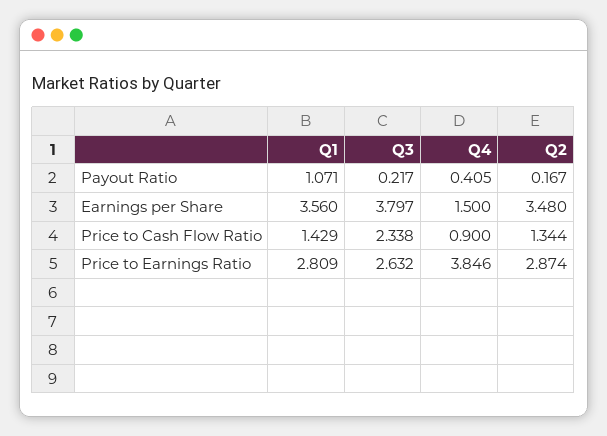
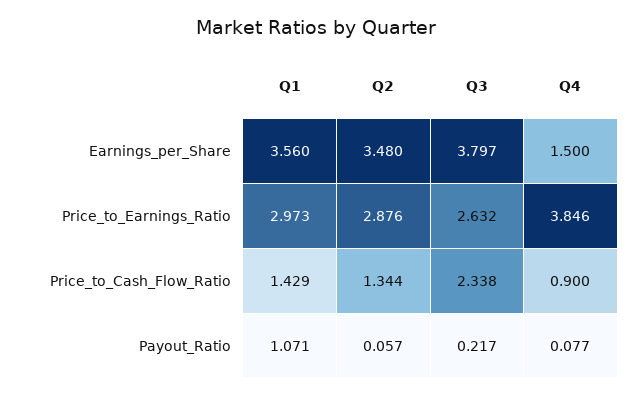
  {
    "Q1": {
      "Payout Ratio": 1.071,
      "Earnings per Share": 3.56,
      "Price to Cash Flow Ratio": 1.429,
-     "Price to Earnings Ratio": 2.809
+     "Price to Earnings Ratio": 2.973
    },
    "Q3": {
      "Payout Ratio": 0.217,
      "Earnings per Share": 3.797,
      "Price to Cash Flow Ratio": 2.338,
      "Price to Earnings Ratio": 2.632
    },
    "Q4": {
-     "Payout Ratio": 0.405,
+     "Payout Ratio": 0.077,
      "Earnings per Share": 1.5,
      "Price to Cash Flow Ratio": 0.9,
      "Price to Earnings Ratio": 3.846
    },
    "Q2": {
-     "Payout Ratio": 0.167,
+     "Payout Ratio": 0.057,
      "Earnings per Share": 3.48,
      "Price to Cash Flow Ratio": 1.344,
-     "Price to Earnings Ratio": 2.874
+     "Price to Earnings Ratio": 2.876
    }
  }

